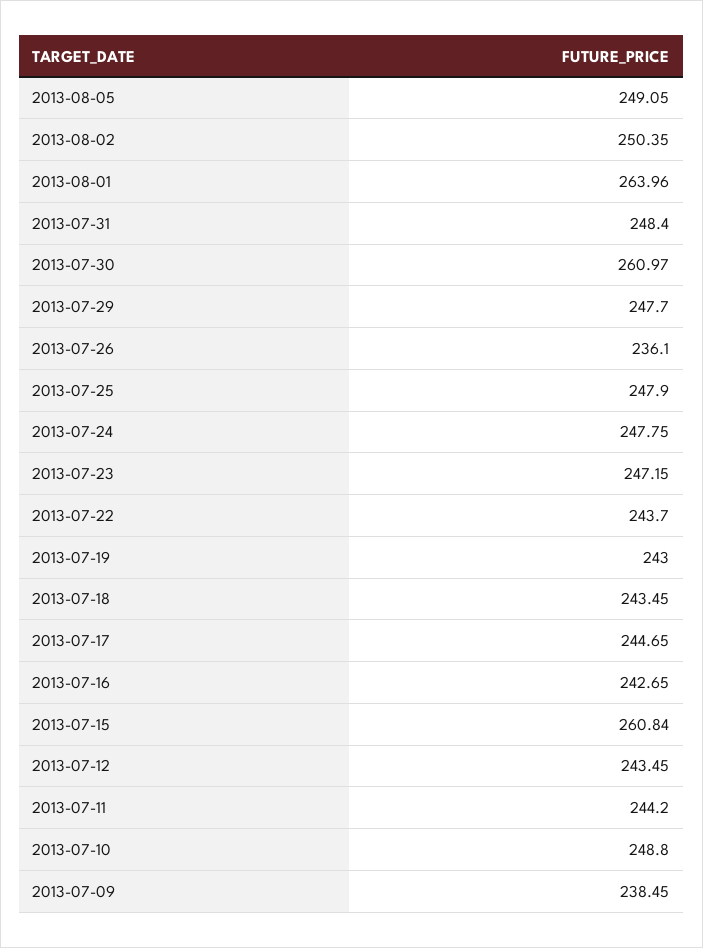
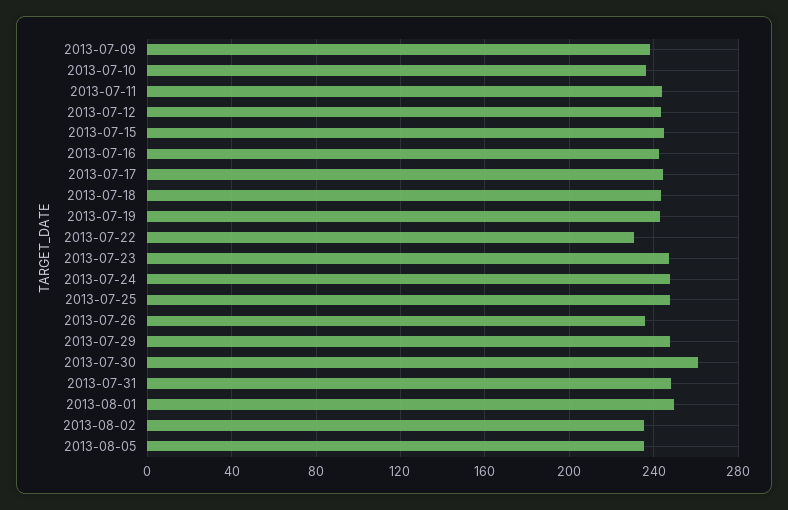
  {
-   "2013-08-05": 249.05,
+   "2013-08-05": 235,
-   "2013-08-02": 250.35,
+   "2013-08-02": 235,
-   "2013-08-01": 263.96,
+   "2013-08-01": 250,
    "2013-07-31": 248.4,
    "2013-07-30": 260.97,
    "2013-07-29": 247.7,
    "2013-07-26": 236.1,
    "2013-07-25": 247.9,
    "2013-07-24": 247.75,
    "2013-07-23": 247.15,
-   "2013-07-22": 243.7,
+   "2013-07-22": 230,
    "2013-07-19": 243,
    "2013-07-18": 243.45,
    "2013-07-17": 244.65,
    "2013-07-16": 242.65,
-   "2013-07-15": 260.84,
+   "2013-07-15": 245,
    "2013-07-12": 243.45,
    "2013-07-11": 244.2,
-   "2013-07-10": 248.8,
+   "2013-07-10": 235,
    "2013-07-09": 238.45
  }

